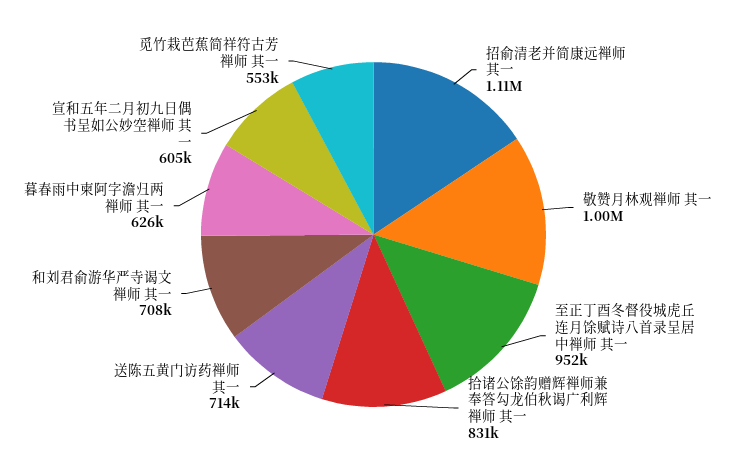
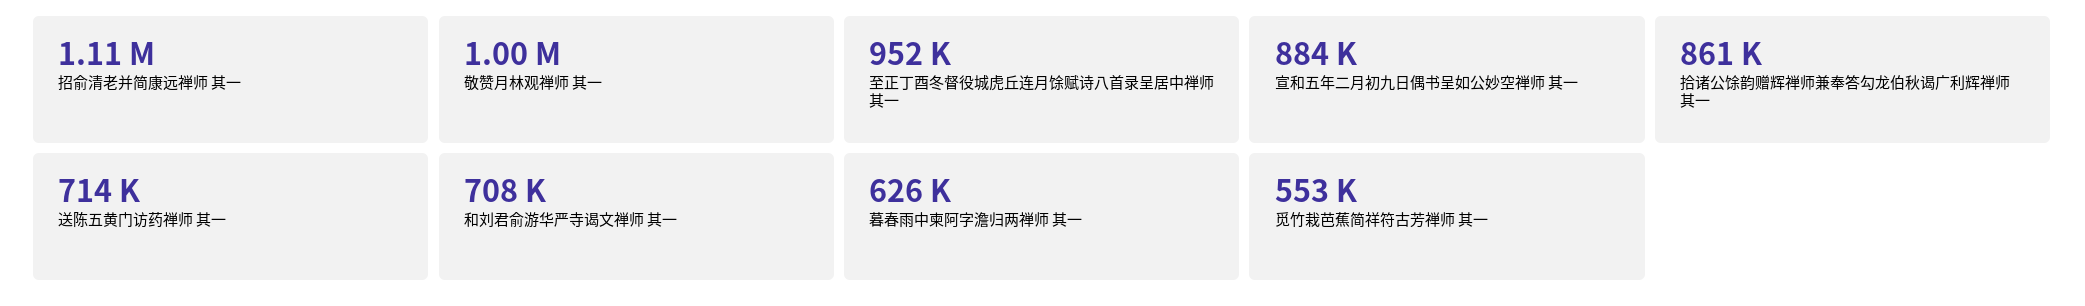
  {
    "招俞清老并简康远禅师 其一": 1110000,
    "敬赞月林观禅师 其一": 1000000,
    "至正丁酉冬督役城虎丘连月馀赋诗八首录呈居中禅师 其一": 952000,
-   "拾诸公馀韵赠辉禅师兼奉答勾龙伯秋谒广利辉禅师 其一": 831000,
+   "拾诸公馀韵赠辉禅师兼奉答勾龙伯秋谒广利辉禅师 其一": 861000,
    "送陈五黄门访药禅师 其一": 714000,
    "和刘君俞游华严寺谒文禅师 其一": 708000,
    "暮春雨中柬阿字澹归两禅师 其一": 626000,
-   "宣和五年二月初九日偶书呈如公妙空禅师 其一": 605000,
+   "宣和五年二月初九日偶书呈如公妙空禅师 其一": 884000,
    "觅竹栽芭蕉简祥符古芳禅师 其一": 553000
  }

